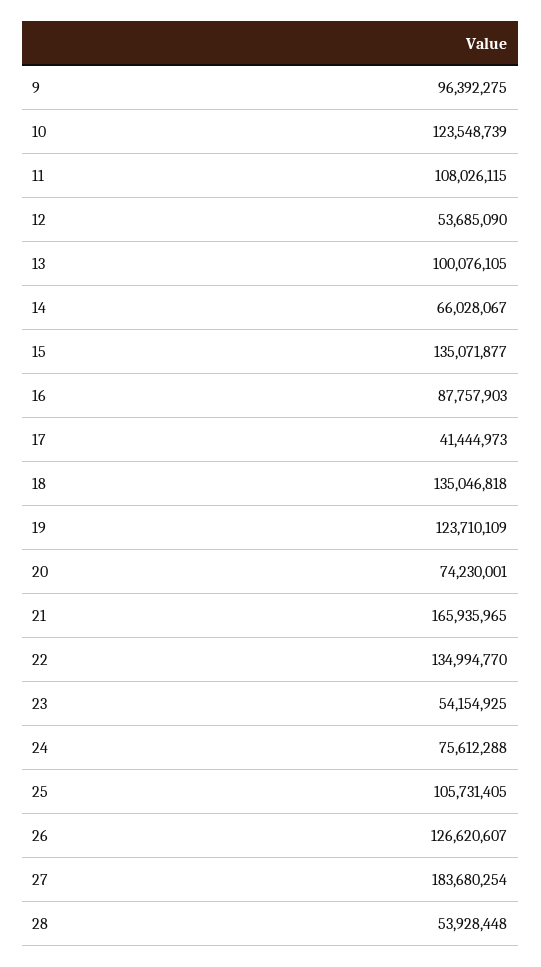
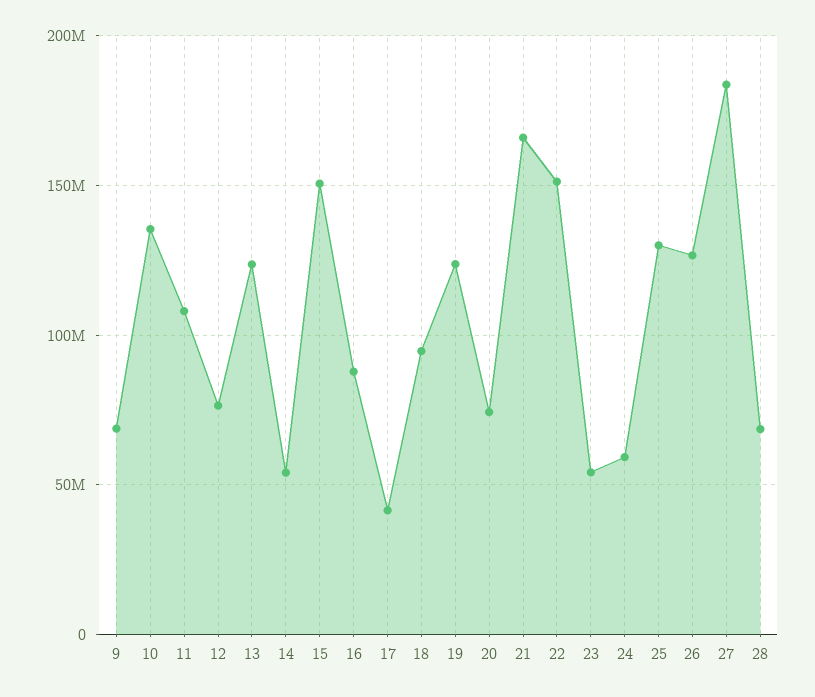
  {
-   "9": 96392275,
+   "9": 70000000,
-   "10": 123548739,
+   "10": 135000000,
    "11": 108026115,
-   "12": 53685090,
+   "12": 75000000,
-   "13": 100076105,
+   "13": 125000000,
-   "14": 66028067,
+   "14": 55000000,
-   "15": 135071877,
+   "15": 150000000,
    "16": 87757903,
    "17": 41444973,
-   "18": 135046818,
+   "18": 95000000,
    "19": 123710109,
    "20": 74230001,
    "21": 165935965,
-   "22": 134994770,
+   "22": 150000000,
    "23": 54154925,
-   "24": 75612288,
+   "24": 60000000,
-   "25": 105731405,
+   "25": 130000000,
    "26": 126620607,
    "27": 183680254,
-   "28": 53928448
+   "28": 70000000
  }

